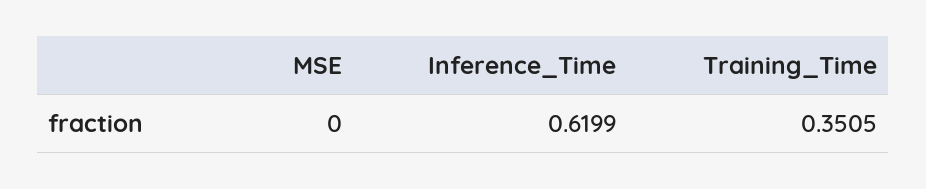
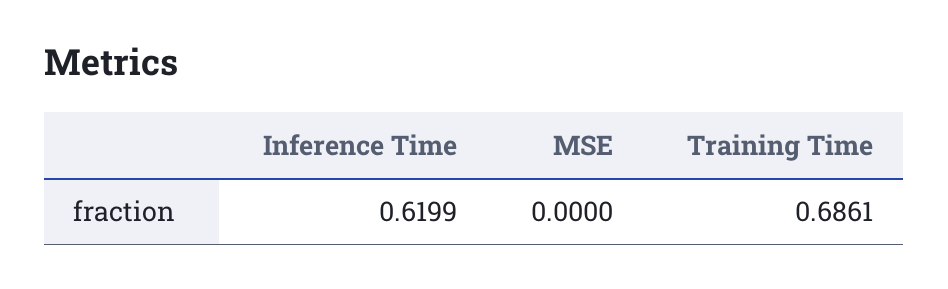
  {
    "MSE": 0,
    "Inference_Time": 0.6199,
-   "Training_Time": 0.3505
+   "Training_Time": 0.6861
  }

